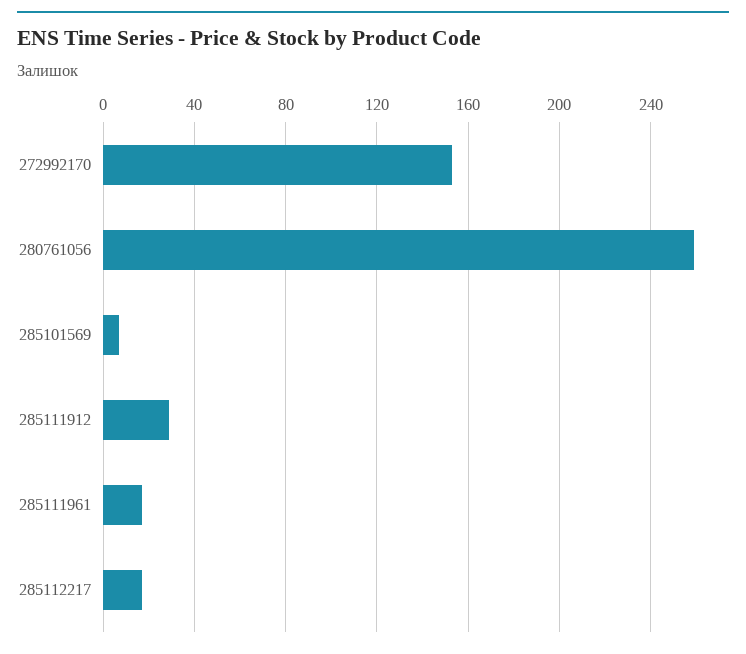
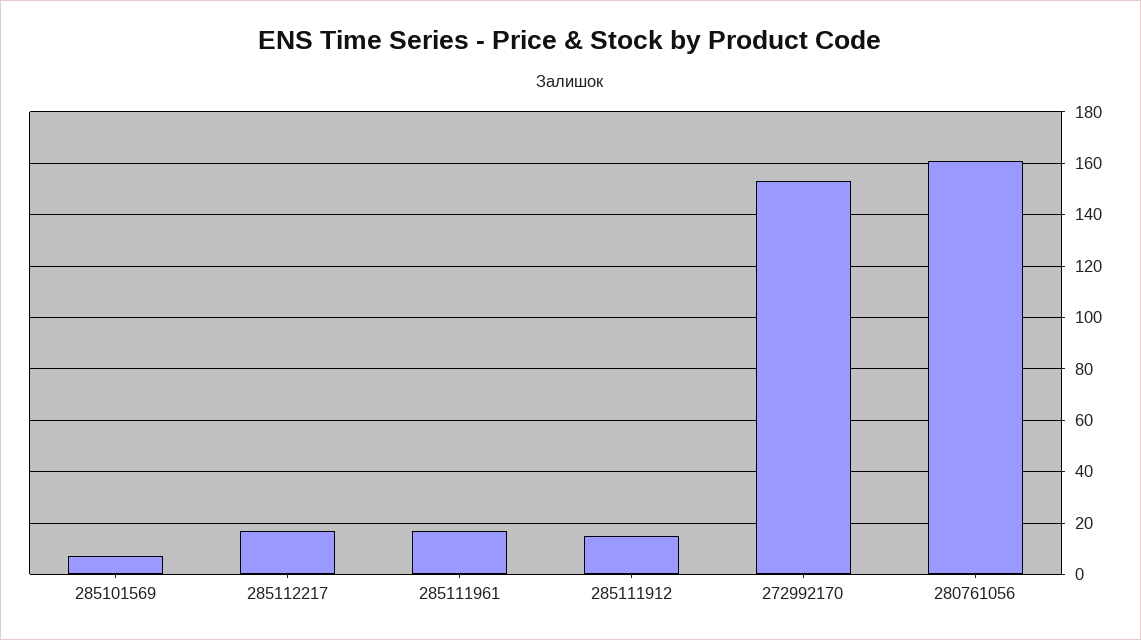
  {
    "272992170": 155,
-   "280761056": 260,
+   "280761056": 160,
    "285101569": 5,
-   "285111912": 30,
+   "285111912": 15,
    "285111961": 15,
    "285112217": 15
  }

